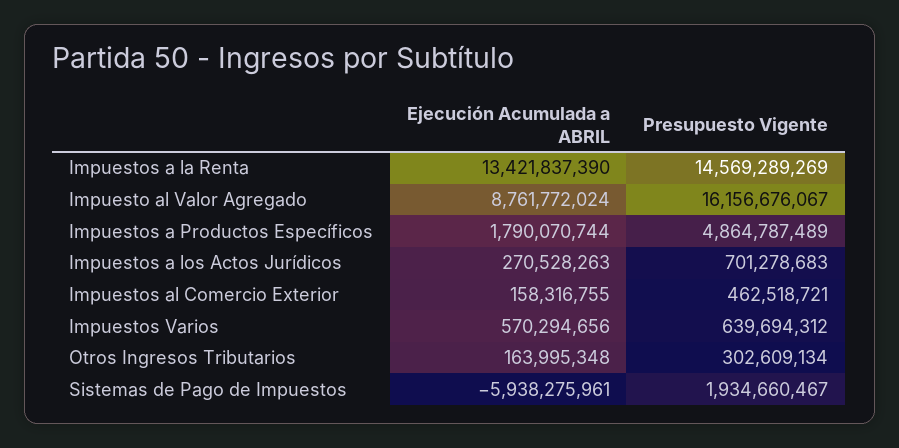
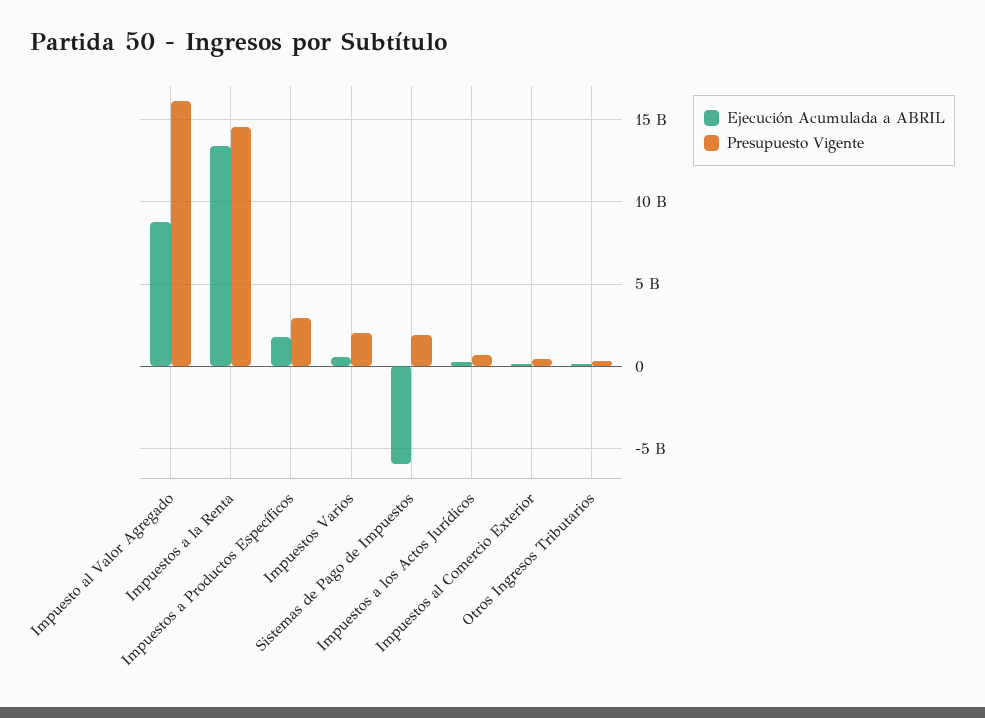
  {
    "Ejecución Acumulada a ABRIL": {
      "Impuestos a la Renta": 13421837390,
      "Impuesto al Valor Agregado": 8761772024,
      "Impuestos a Productos Específicos": 1790070744,
      "Impuestos a los Actos Jurídicos": 270528263,
      "Impuestos al Comercio Exterior": 158316755,
      "Impuestos Varios": 570294656,
      "Otros Ingresos Tributarios": 163995348,
      "Sistemas de Pago de Impuestos": -5938275961
    },
    "Presupuesto Vigente": {
      "Impuestos a la Renta": 14569289269,
      "Impuesto al Valor Agregado": 16156676067,
-     "Impuestos a Productos Específicos": 4864787489,
+     "Impuestos a Productos Específicos": 3000000000,
      "Impuestos a los Actos Jurídicos": 701278683,
      "Impuestos al Comercio Exterior": 462518721,
-     "Impuestos Varios": 639694312,
+     "Impuestos Varios": 2000000000,
      "Otros Ingresos Tributarios": 302609134,
      "Sistemas de Pago de Impuestos": 1934660467
    }
  }

